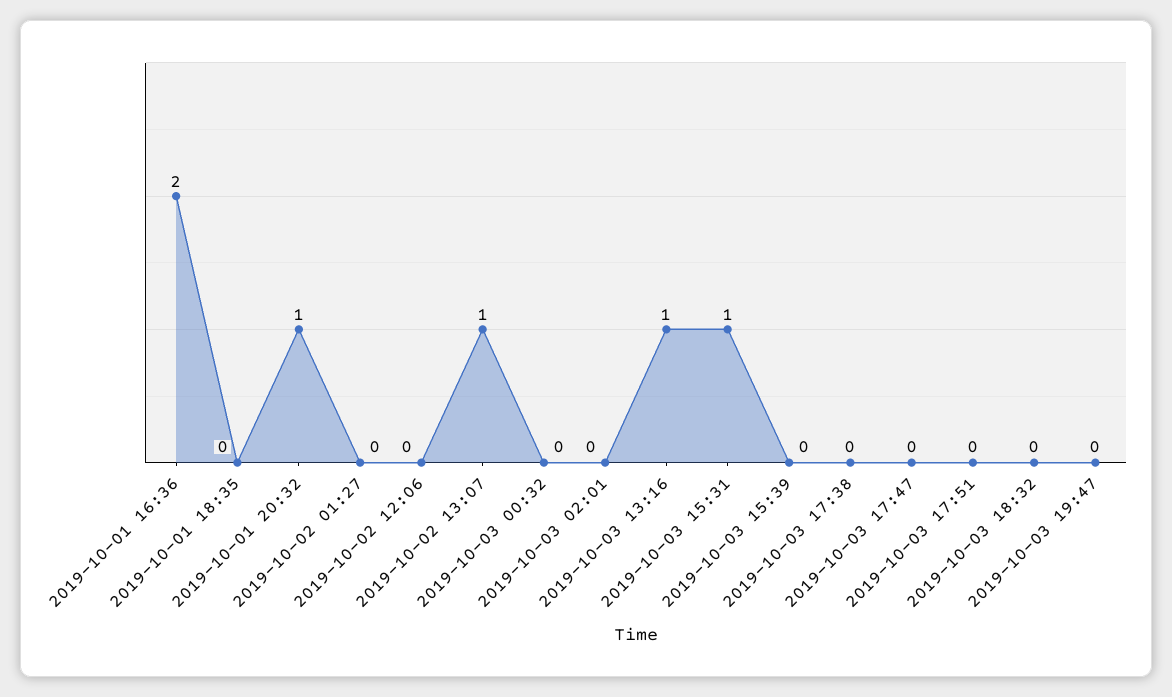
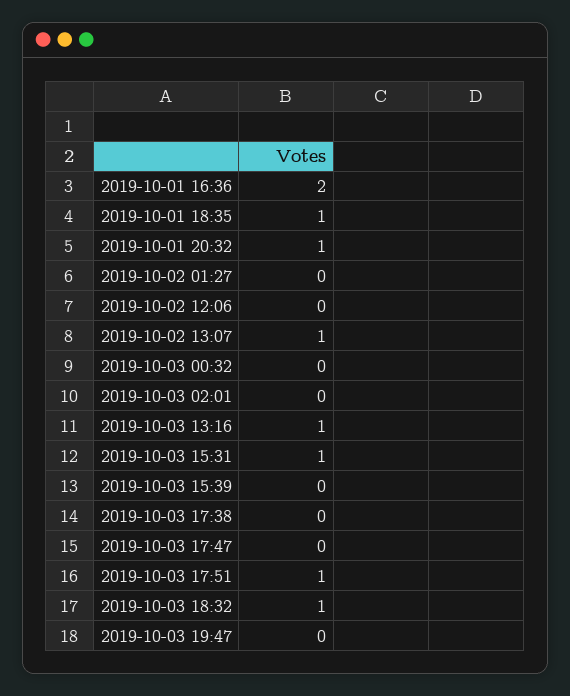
  {
    "2019-10-01 16:36": 2,
-   "2019-10-01 18:35": 0,
+   "2019-10-01 18:35": 1,
    "2019-10-01 20:32": 1,
    "2019-10-02 01:27": 0,
    "2019-10-02 12:06": 0,
    "2019-10-02 13:07": 1,
    "2019-10-03 00:32": 0,
    "2019-10-03 02:01": 0,
    "2019-10-03 13:16": 1,
    "2019-10-03 15:31": 1,
    "2019-10-03 15:39": 0,
    "2019-10-03 17:38": 0,
    "2019-10-03 17:47": 0,
-   "2019-10-03 17:51": 0,
+   "2019-10-03 17:51": 1,
-   "2019-10-03 18:32": 0,
+   "2019-10-03 18:32": 1,
    "2019-10-03 19:47": 0
  }

